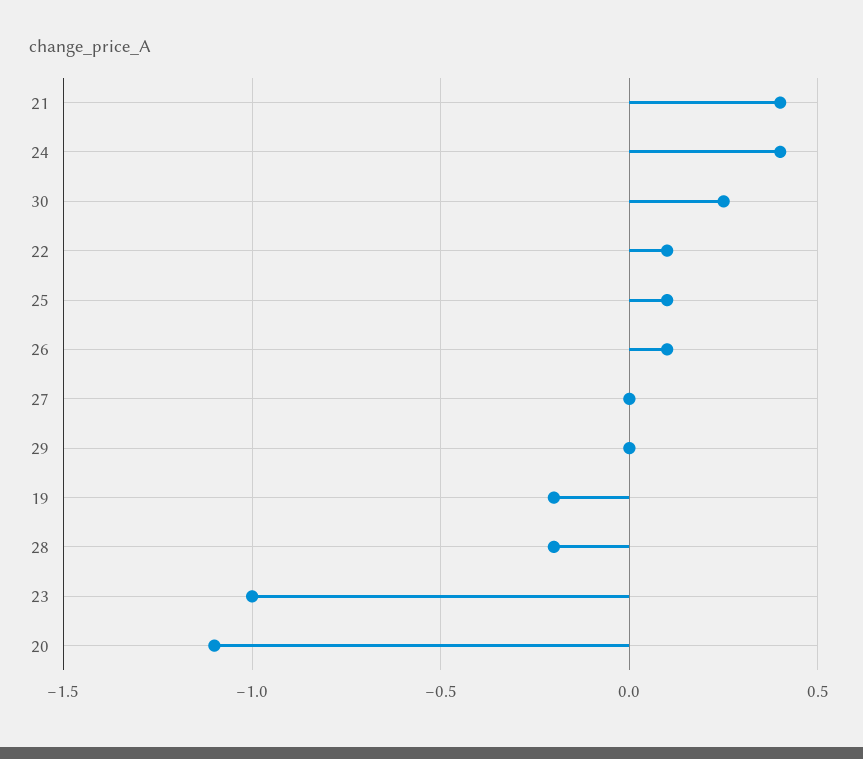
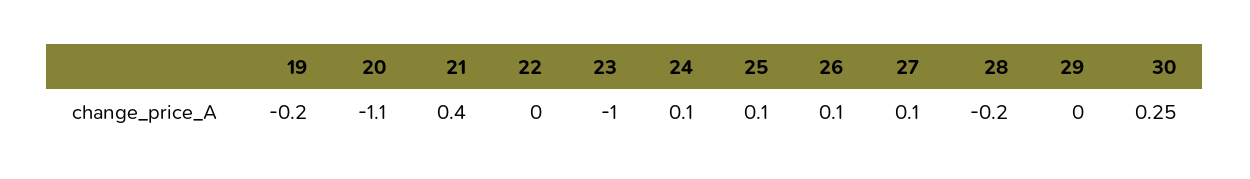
  {
    "21": 0.4,
-   "24": 0.4,
+   "24": 0.1,
    "30": 0.25,
-   "22": 0.1,
+   "22": 0,
    "25": 0.1,
    "26": 0.1,
-   "27": 0,
+   "27": 0.1,
    "29": 0,
    "19": -0.2,
    "28": -0.2,
    "23": -1,
    "20": -1.1
  }

